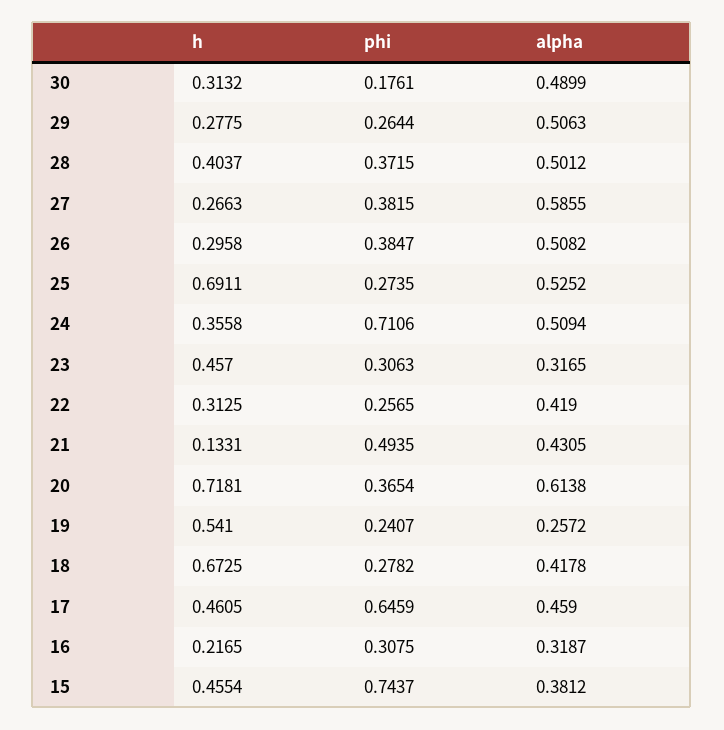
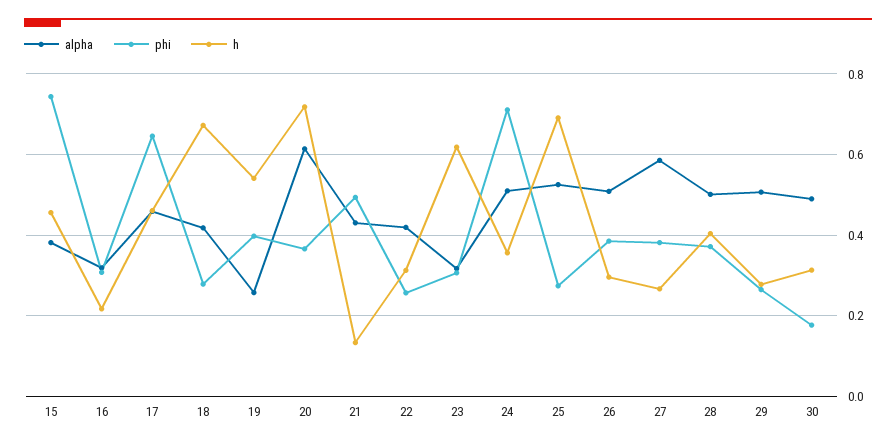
  {
    "h": {
      "30": 0.3132,
      "29": 0.2775,
      "28": 0.4037,
      "27": 0.2663,
      "26": 0.2958,
      "25": 0.6911,
      "24": 0.3558,
-     "23": 0.457,
+     "23": 0.62,
      "22": 0.3125,
      "21": 0.1331,
      "20": 0.7181,
      "19": 0.541,
      "18": 0.6725,
      "17": 0.4605,
      "16": 0.2165,
      "15": 0.4554
    },
    "phi": {
      "30": 0.1761,
      "29": 0.2644,
      "28": 0.3715,
      "27": 0.3815,
      "26": 0.3847,
      "25": 0.2735,
      "24": 0.7106,
      "23": 0.3063,
      "22": 0.2565,
      "21": 0.4935,
      "20": 0.3654,
-     "19": 0.2407,
+     "19": 0.4,
      "18": 0.2782,
      "17": 0.6459,
      "16": 0.3075,
      "15": 0.7437
    },
    "alpha": {
      "30": 0.4899,
      "29": 0.5063,
      "28": 0.5012,
      "27": 0.5855,
      "26": 0.5082,
      "25": 0.5252,
      "24": 0.5094,
      "23": 0.3165,
      "22": 0.419,
      "21": 0.4305,
      "20": 0.6138,
      "19": 0.2572,
      "18": 0.4178,
      "17": 0.459,
      "16": 0.3187,
      "15": 0.3812
    }
  }

